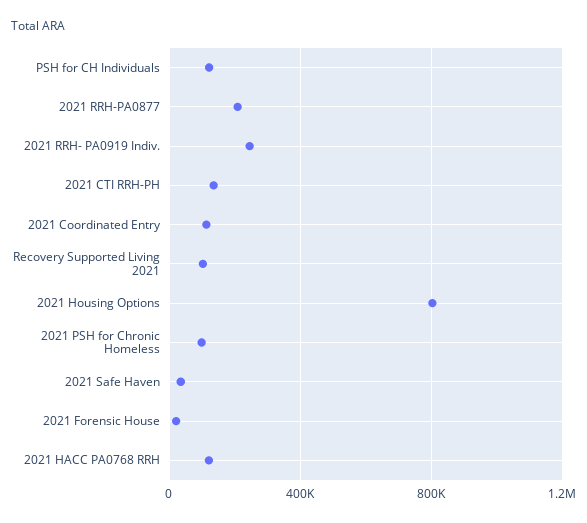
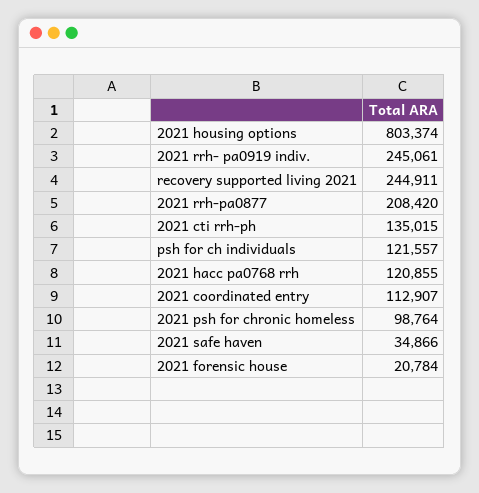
  {
    "PSH for CH Individuals": 121557,
    "2021 RRH-PA0877": 208420,
    "2021 RRH- PA0919 Indiv.": 245061,
    "2021 CTI RRH-PH": 135015,
    "2021 Coordinated Entry": 112907,
-   "Recovery Supported Living 2021": 100000,
+   "Recovery Supported Living 2021": 244911,
    "2021 Housing Options": 803374,
    "2021 PSH for Chronic Homeless": 98764,
    "2021 Safe Haven": 34866,
    "2021 Forensic House": 20784,
    "2021 HACC PA0768 RRH": 120855
  }

